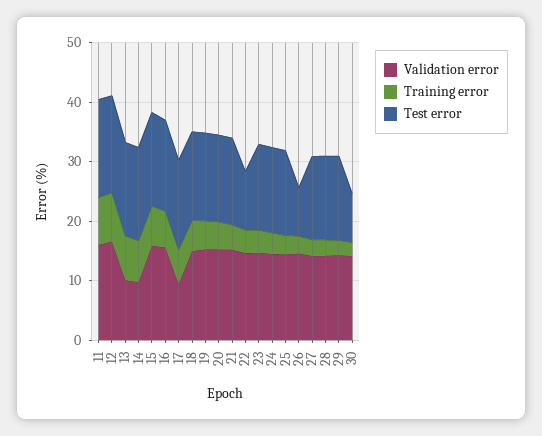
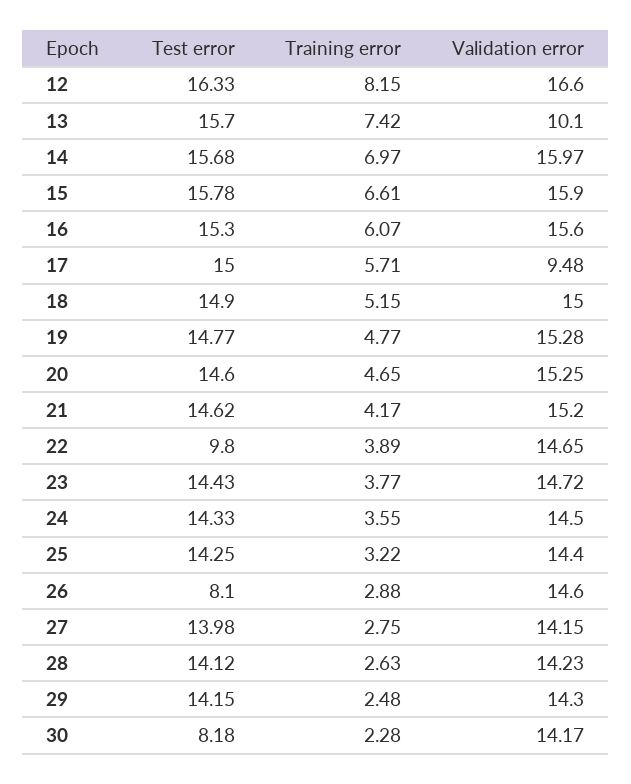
  {
    "Validation error": {
-     "11": 16,
      "12": 16.6,
      "13": 10.1,
-     "14": 10,
+     "14": 15.97,
      "15": 15.9,
      "16": 15.6,
      "17": 9.48,
      "18": 15,
      "19": 15.28,
      "20": 15.25,
      "21": 15.2,
      "22": 14.65,
      "23": 14.72,
      "24": 14.5,
      "25": 14.4,
      "26": 14.6,
      "27": 14.15,
      "28": 14.23,
      "29": 14.3,
      "30": 14.17
    },
    "Training error": {
-     "11": 8,
      "12": 8.15,
      "13": 7.42,
      "14": 6.97,
      "15": 6.61,
      "16": 6.07,
      "17": 5.71,
      "18": 5.15,
      "19": 4.77,
      "20": 4.65,
      "21": 4.17,
      "22": 3.89,
      "23": 3.77,
      "24": 3.55,
      "25": 3.22,
      "26": 2.88,
      "27": 2.75,
      "28": 2.63,
      "29": 2.48,
      "30": 2.28
    },
    "Test error": {
-     "11": 16,
      "12": 16.33,
      "13": 15.7,
      "14": 15.68,
      "15": 15.78,
      "16": 15.3,
      "17": 15,
      "18": 14.9,
      "19": 14.77,
      "20": 14.6,
      "21": 14.62,
      "22": 9.8,
      "23": 14.43,
      "24": 14.33,
      "25": 14.25,
      "26": 8.1,
      "27": 13.98,
      "28": 14.12,
      "29": 14.15,
      "30": 8.18
    }
  }

